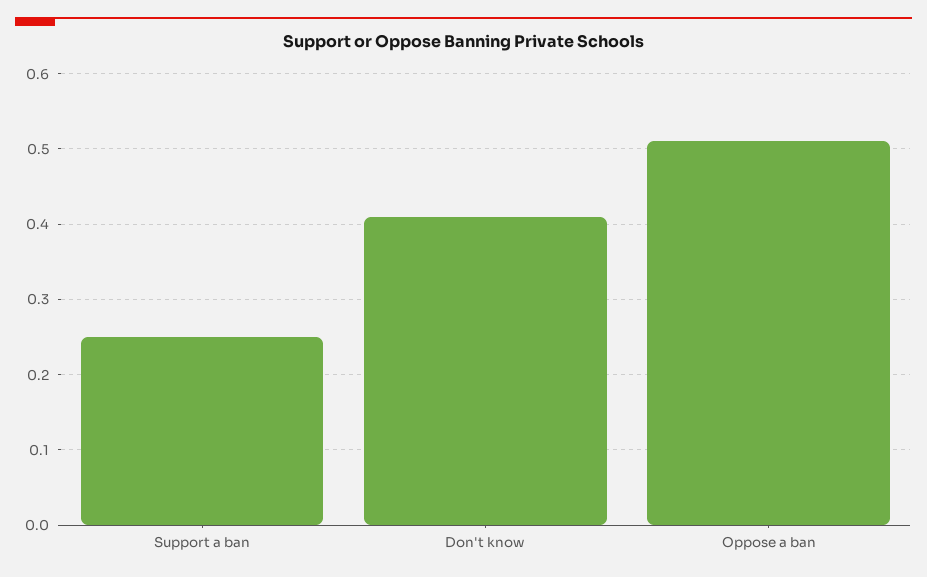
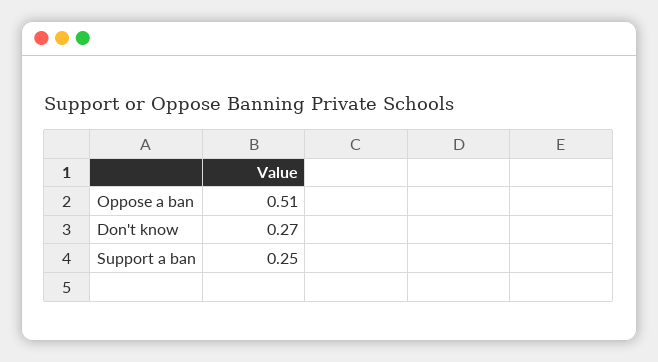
  {
    "Support a ban": 0.25,
-   "Don't know": 0.41,
+   "Don't know": 0.27,
    "Oppose a ban": 0.51
  }

